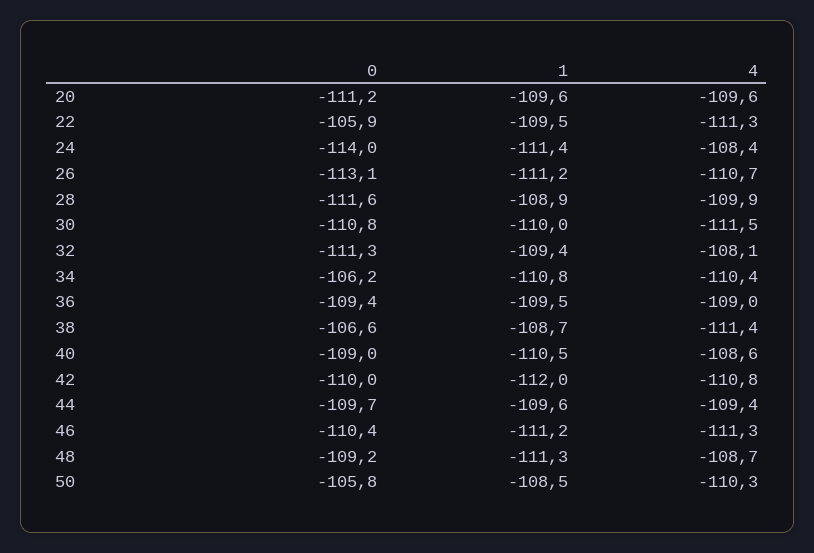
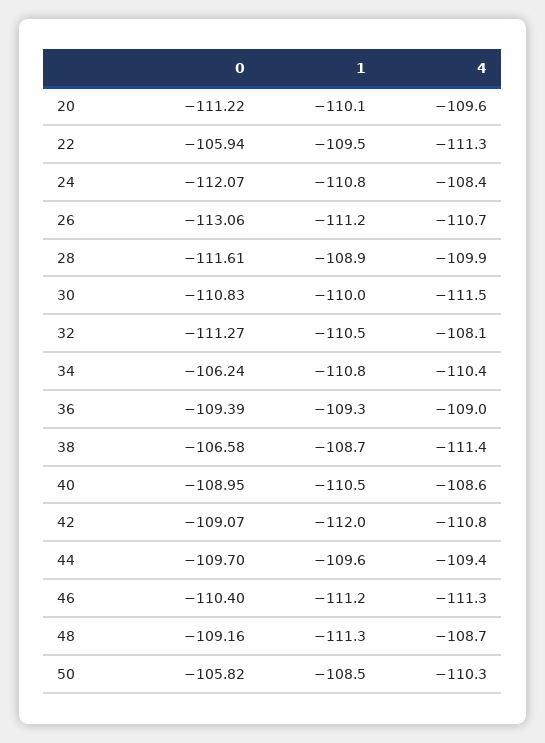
  {
    "0": {
      "20": -111.22,
      "22": -105.94,
-     "24": -114,
+     "24": -112.07,
      "26": -113.06,
      "28": -111.61,
      "30": -110.83,
      "32": -111.27,
      "34": -106.24,
      "36": -109.39,
      "38": -106.58,
      "40": -108.95,
-     "42": -110,
+     "42": -109.07,
      "44": -109.7,
      "46": -110.4,
      "48": -109.16,
      "50": -105.82
    },
    "1": {
-     "20": -109.6,
+     "20": -110.1,
      "22": -109.5,
-     "24": -111.4,
+     "24": -110.8,
      "26": -111.2,
      "28": -108.9,
      "30": -110,
-     "32": -109.4,
+     "32": -110.5,
      "34": -110.8,
-     "36": -109.5,
+     "36": -109.3,
      "38": -108.7,
      "40": -110.5,
      "42": -112,
      "44": -109.6,
      "46": -111.2,
      "48": -111.3,
      "50": -108.5
    },
    "4": {
      "20": -109.6,
      "22": -111.3,
      "24": -108.4,
      "26": -110.7,
      "28": -109.9,
      "30": -111.5,
      "32": -108.1,
      "34": -110.4,
      "36": -109,
      "38": -111.4,
      "40": -108.6,
      "42": -110.8,
      "44": -109.4,
      "46": -111.3,
      "48": -108.7,
      "50": -110.3
    }
  }

